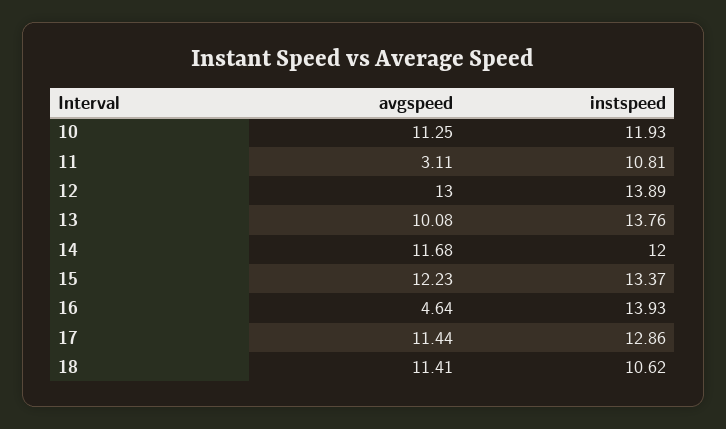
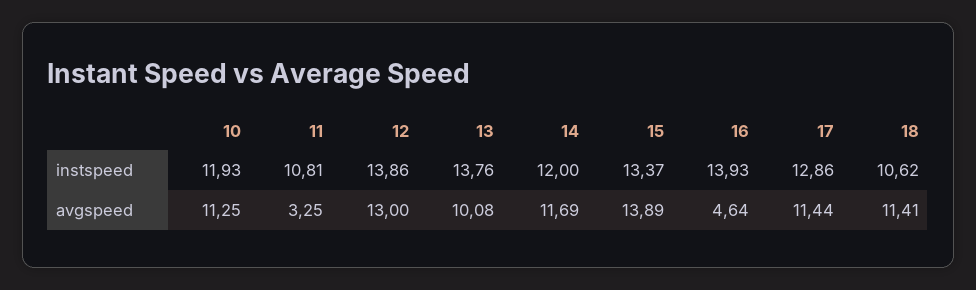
  {
    "avgspeed": {
      "10": 11.25,
-     "11": 3.11,
+     "11": 3.25,
      "12": 13,
      "13": 10.08,
-     "14": 11.68,
+     "14": 11.69,
-     "15": 12.23,
+     "15": 13.89,
      "16": 4.64,
      "17": 11.44,
      "18": 11.41
    },
    "instspeed": {
      "10": 11.93,
      "11": 10.81,
-     "12": 13.89,
+     "12": 13.86,
      "13": 13.76,
      "14": 12,
      "15": 13.37,
      "16": 13.93,
      "17": 12.86,
      "18": 10.62
    }
  }

